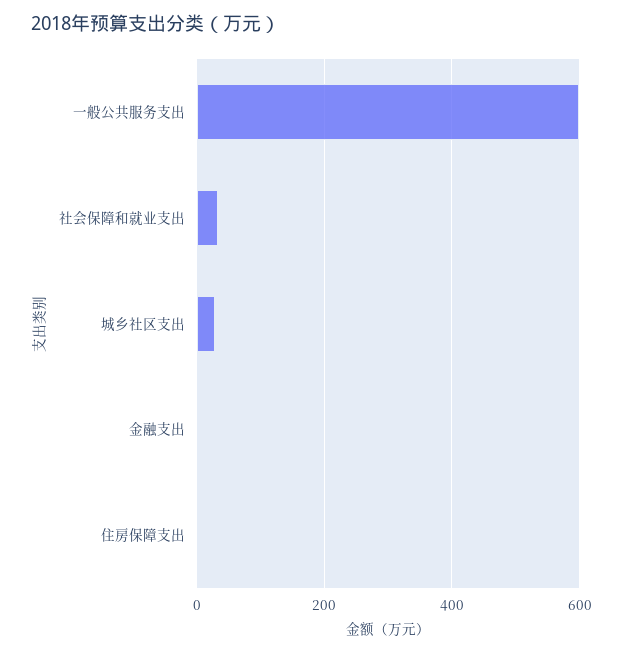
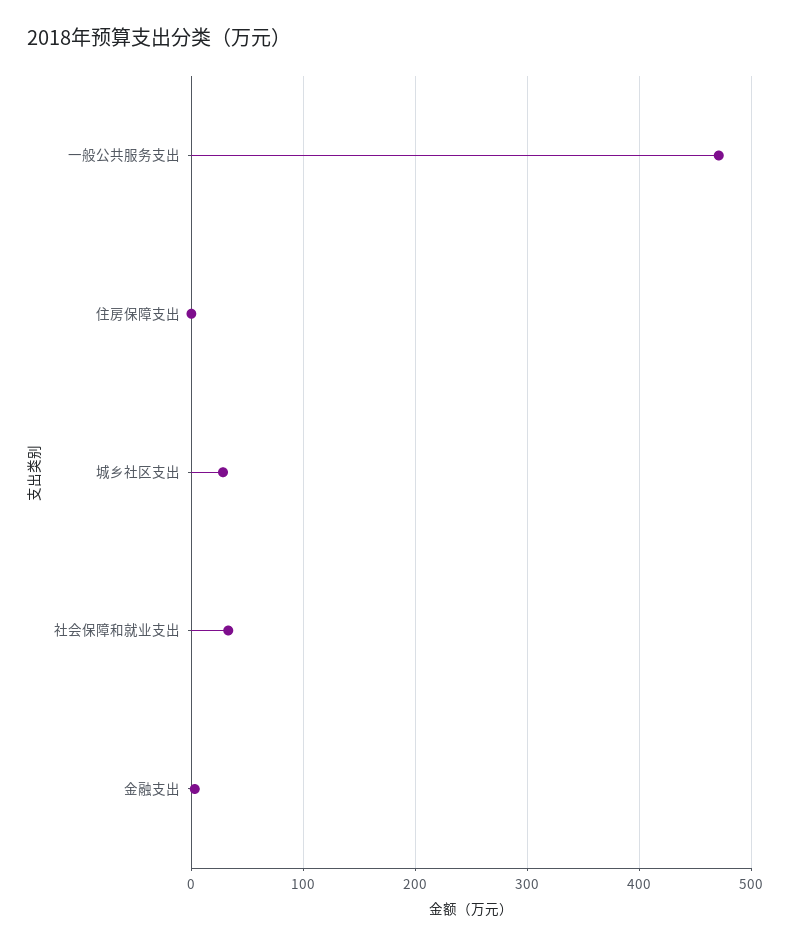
  {
-   "一般公共服务支出": 600,
+   "一般公共服务支出": 470,
    "社会保障和就业支出": 30,
    "城乡社区支出": 30,
    "金融支出": 0,
    "住房保障支出": 0
  }

